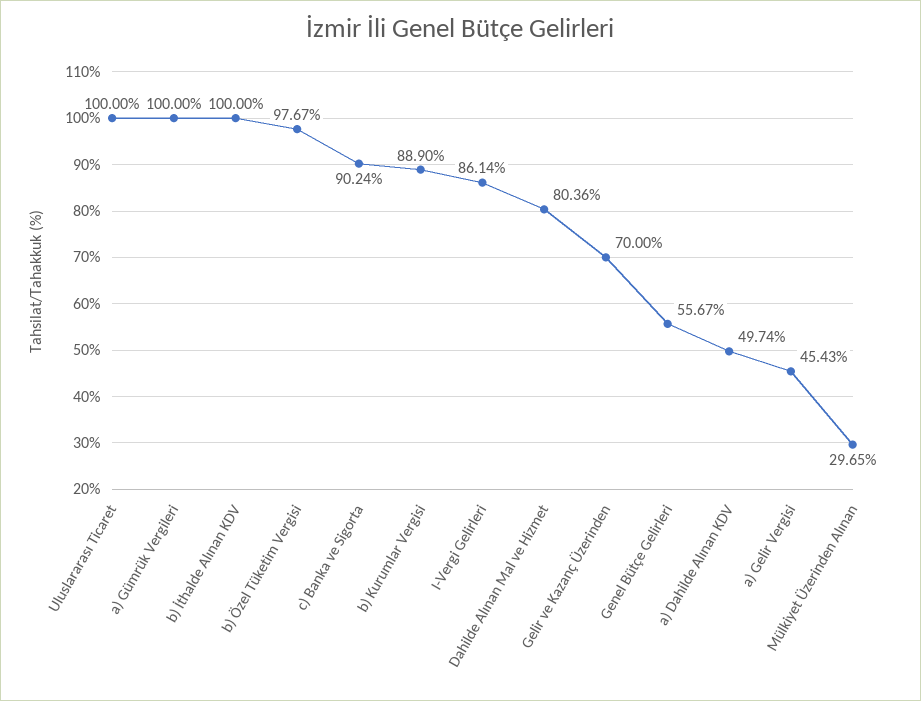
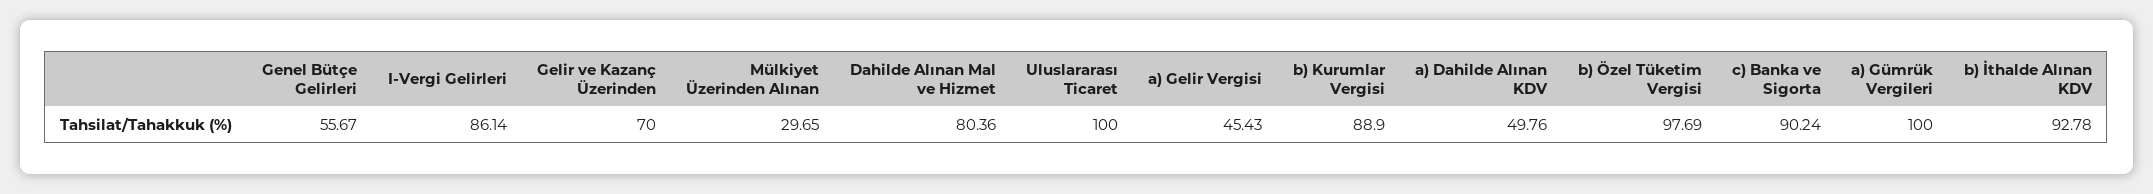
  {
    "Uluslararası Ticaret": 100,
    "a) Gümrük Vergileri": 100,
-   "b) İthalde Alınan KDV": 100,
+   "b) İthalde Alınan KDV": 92.78,
-   "b) Özel Tüketim Vergisi": 97.67,
+   "b) Özel Tüketim Vergisi": 97.69,
    "c) Banka ve Sigorta": 90.24,
    "b) Kurumlar Vergisi": 88.9,
    "I-Vergi Gelirleri": 86.14,
    "Dahilde Alınan Mal ve Hizmet": 80.36,
    "Gelir ve Kazanç Üzerinden": 70,
    "Genel Bütçe Gelirleri": 55.67,
-   "a) Dahilde Alınan KDV": 49.74,
+   "a) Dahilde Alınan KDV": 49.76,
    "a) Gelir Vergisi": 45.43,
    "Mülkiyet Üzerinden Alınan": 29.65
  }

